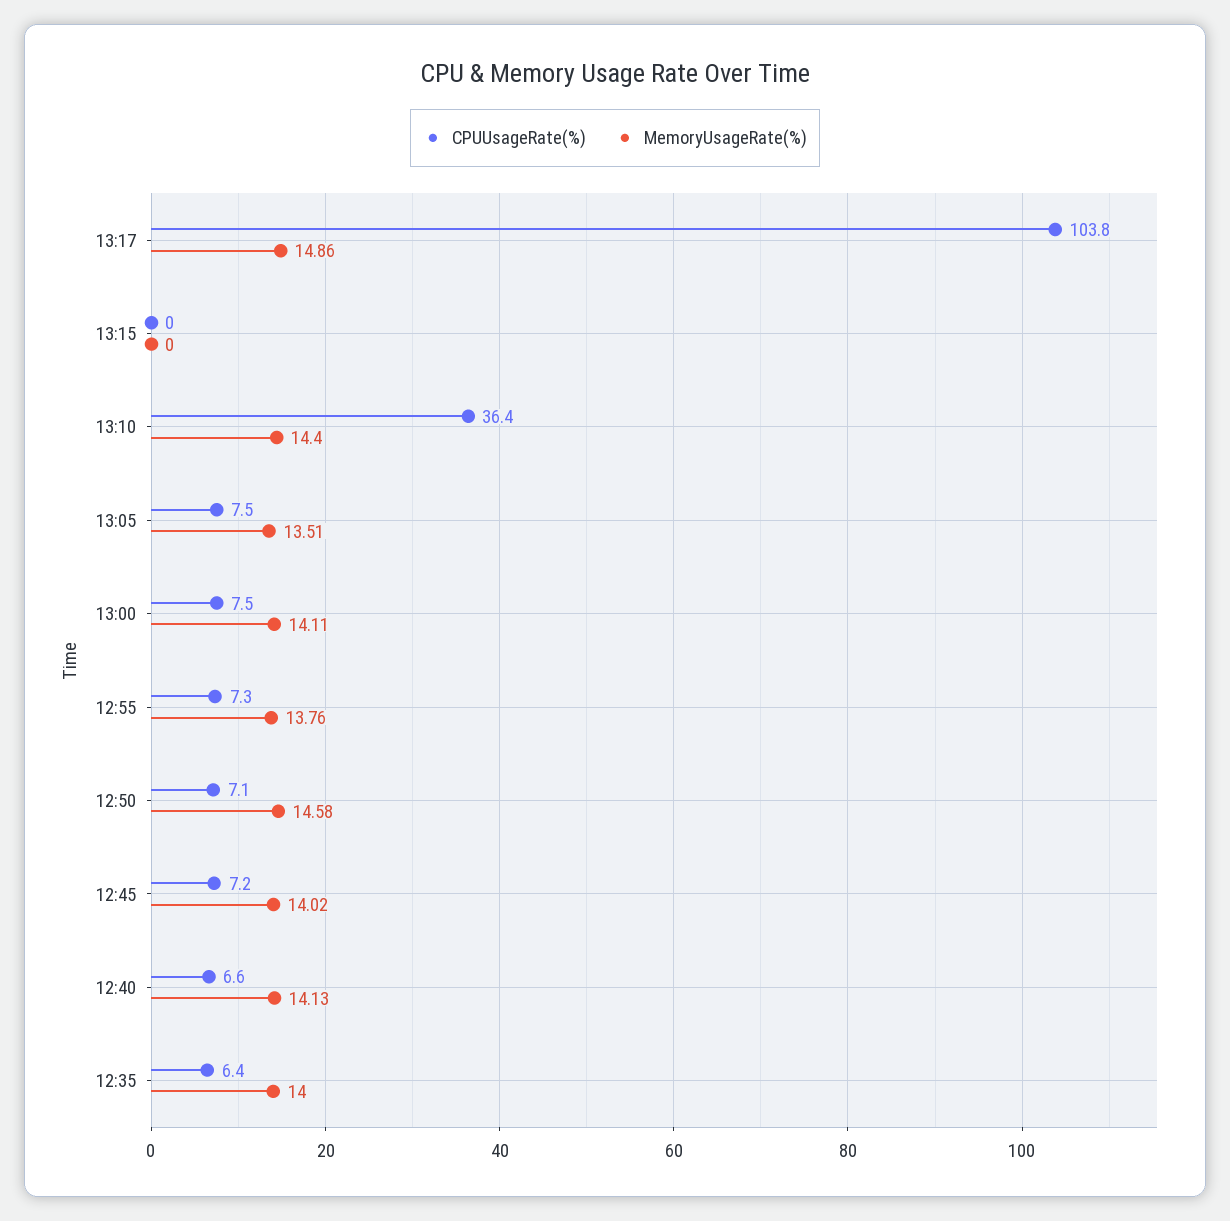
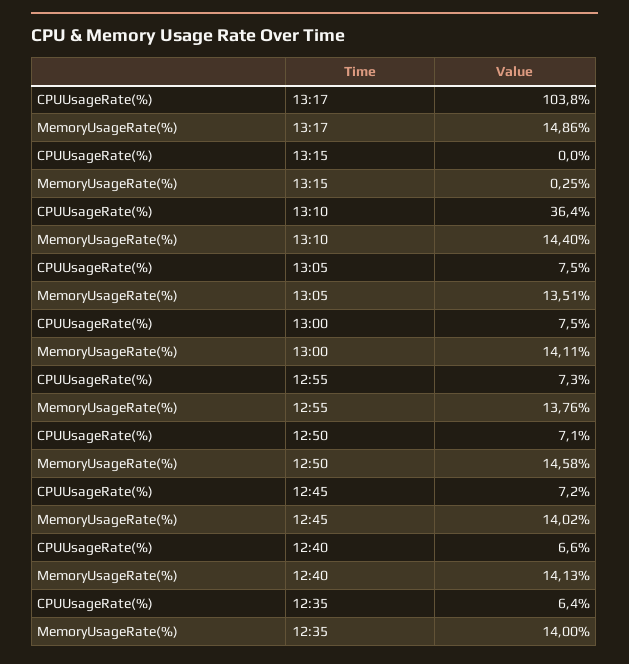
  {
    "CPUUsageRate(%)": {
      "13:17": 103.8,
      "13:15": 0,
      "13:10": 36.4,
      "13:05": 7.5,
      "13:00": 7.5,
      "12:55": 7.3,
      "12:50": 7.1,
      "12:45": 7.2,
      "12:40": 6.6,
      "12:35": 6.4
    },
    "MemoryUsageRate(%)": {
      "13:17": 14.86,
-     "13:15": 0,
+     "13:15": 0.25,
      "13:10": 14.4,
      "13:05": 13.51,
      "13:00": 14.11,
      "12:55": 13.76,
      "12:50": 14.58,
      "12:45": 14.02,
      "12:40": 14.13,
      "12:35": 14
    }
  }

